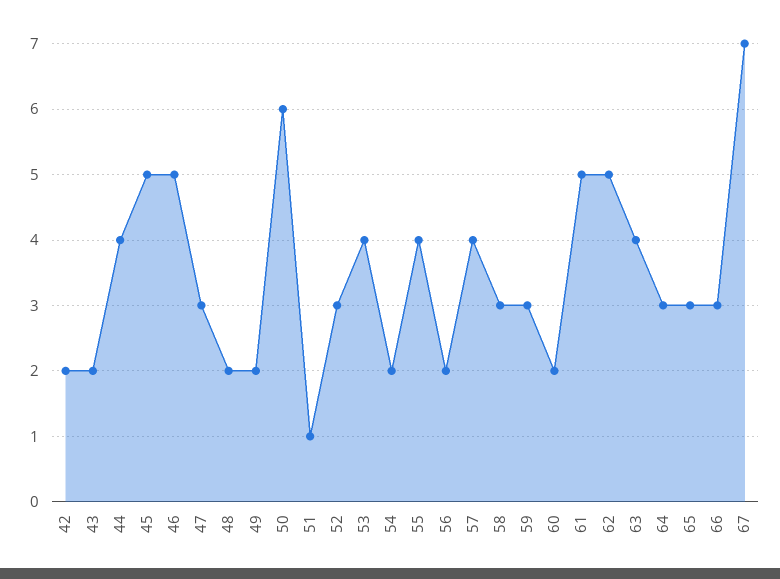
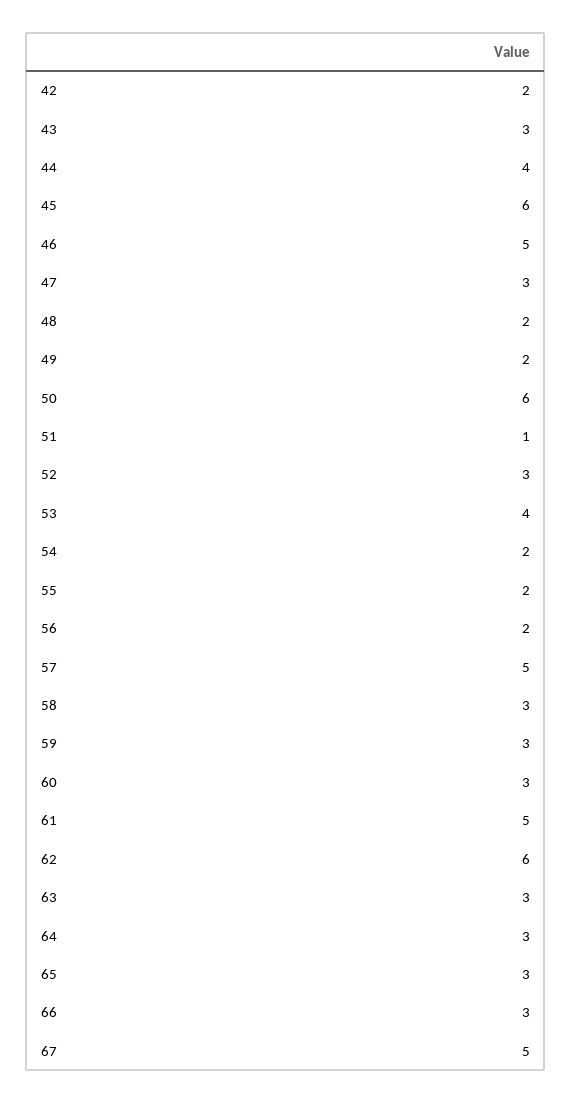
  {
    "42": 2,
-   "43": 2,
+   "43": 3,
    "44": 4,
-   "45": 5,
+   "45": 6,
    "46": 5,
    "47": 3,
    "48": 2,
    "49": 2,
    "50": 6,
    "51": 1,
    "52": 3,
    "53": 4,
    "54": 2,
-   "55": 4,
+   "55": 2,
    "56": 2,
-   "57": 4,
+   "57": 5,
    "58": 3,
    "59": 3,
-   "60": 2,
+   "60": 3,
    "61": 5,
-   "62": 5,
+   "62": 6,
-   "63": 4,
+   "63": 3,
    "64": 3,
    "65": 3,
    "66": 3,
-   "67": 7
+   "67": 5
  }

